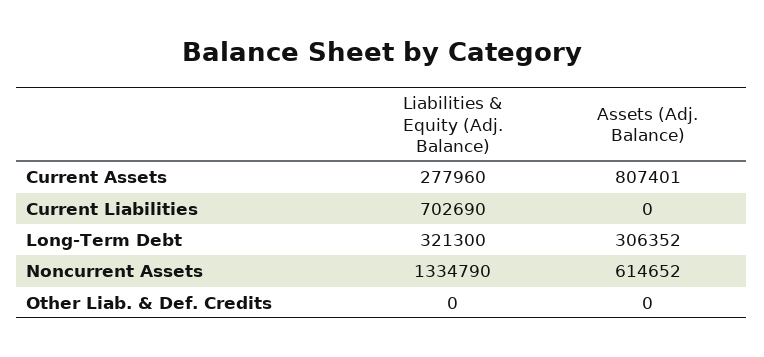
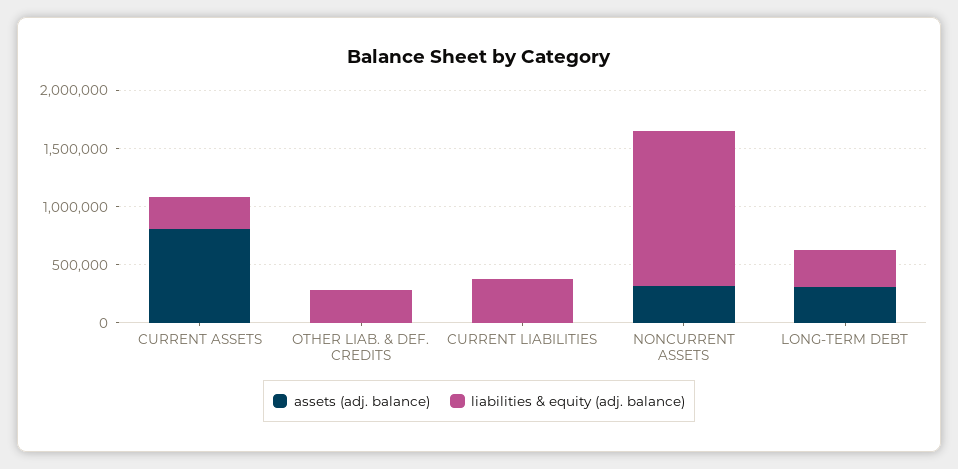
  {
    "Liabilities & Equity (Adj. Balance)": {
      "Current Assets": 277960,
-     "Current Liabilities": 702690,
+     "Current Liabilities": 400000,
      "Long-Term Debt": 321300,
      "Noncurrent Assets": 1334790,
-     "Other Liab. & Def. Credits": 0
+     "Other Liab. & Def. Credits": 300000
    },
    "Assets (Adj. Balance)": {
      "Current Assets": 807401,
      "Current Liabilities": 0,
      "Long-Term Debt": 306352,
-     "Noncurrent Assets": 614652,
+     "Noncurrent Assets": 300000,
      "Other Liab. & Def. Credits": 0
    }
  }

